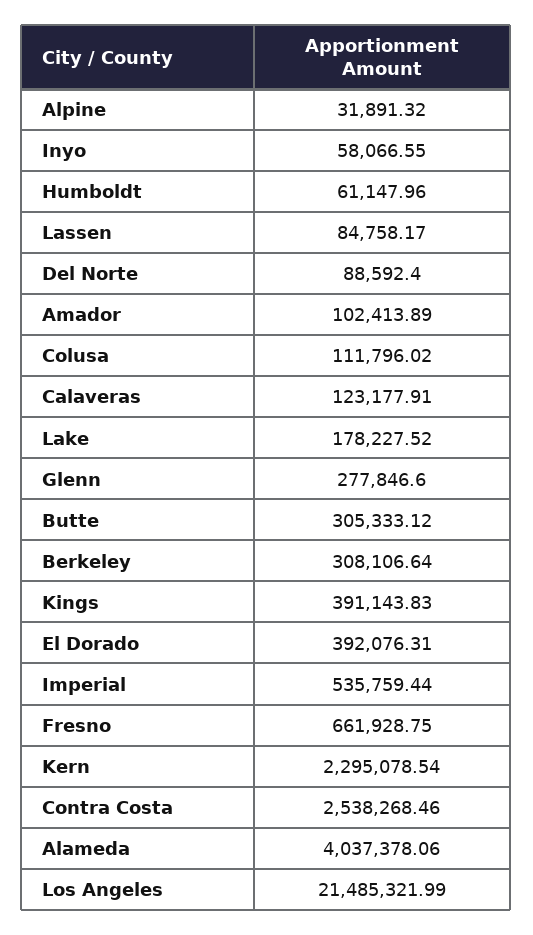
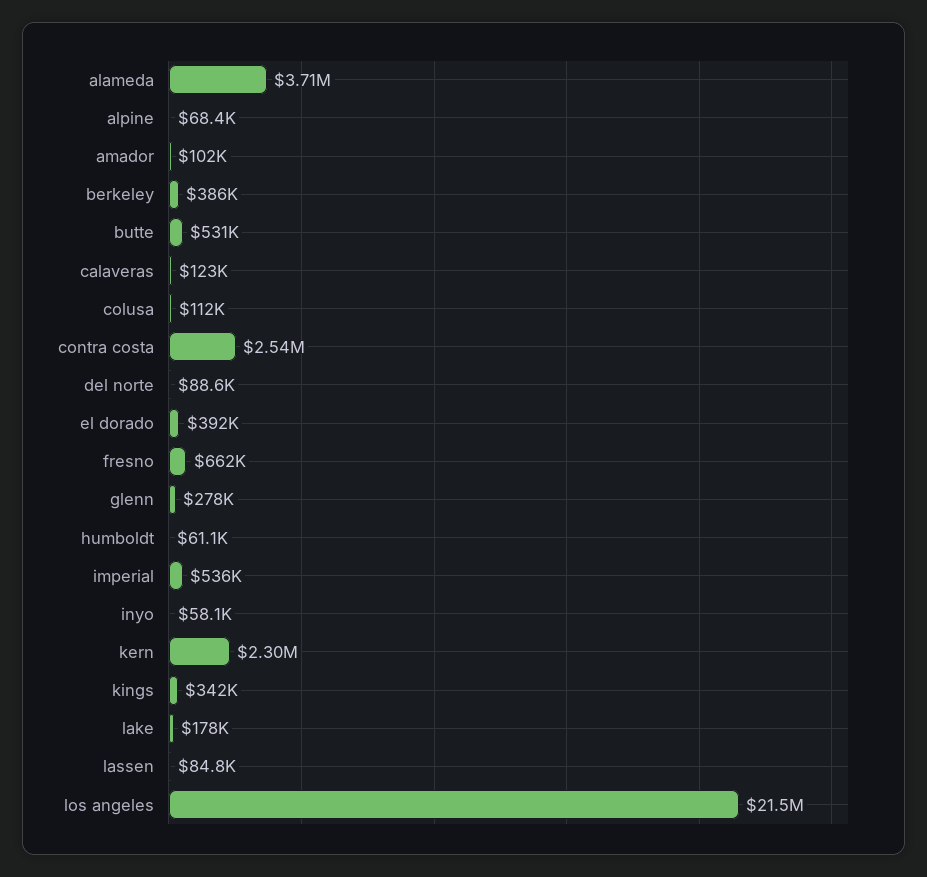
  {
-   "Alpine": 31891.32,
+   "Alpine": 68400,
    "Inyo": 58066.55,
    "Humboldt": 61147.96,
    "Lassen": 84758.17,
    "Del Norte": 88592.4,
    "Amador": 102413.89,
    "Colusa": 111796.02,
    "Calaveras": 123177.91,
    "Lake": 178227.52,
    "Glenn": 277846.6,
-   "Butte": 305333.12,
+   "Butte": 531000,
-   "Berkeley": 308106.64,
+   "Berkeley": 386000,
-   "Kings": 391143.83,
+   "Kings": 342000,
    "El Dorado": 392076.31,
    "Imperial": 535759.44,
    "Fresno": 661928.75,
    "Kern": 2295078.54,
    "Contra Costa": 2538268.46,
-   "Alameda": 4037378.06,
+   "Alameda": 3710000,
    "Los Angeles": 21485321.99
  }

